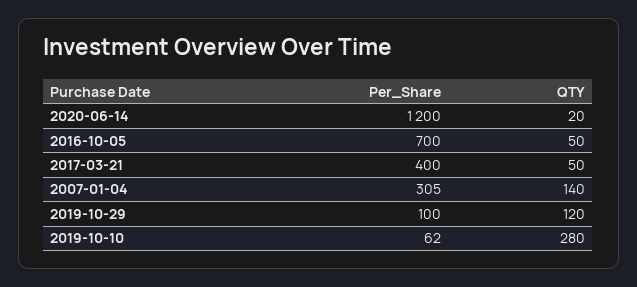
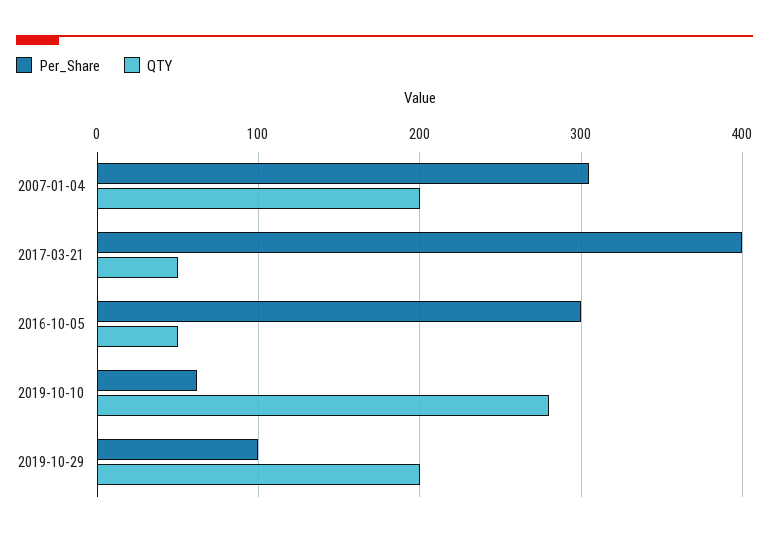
  {
    "Per_Share": {
-     "2020-06-14": 1200,
-     "2016-10-05": 700,
+     "2016-10-05": 300,
      "2017-03-21": 400,
      "2007-01-04": 305,
      "2019-10-29": 100,
      "2019-10-10": 62
    },
    "QTY": {
-     "2020-06-14": 20,
      "2016-10-05": 50,
      "2017-03-21": 50,
-     "2007-01-04": 140,
+     "2007-01-04": 200,
-     "2019-10-29": 120,
+     "2019-10-29": 200,
      "2019-10-10": 280
    }
  }

